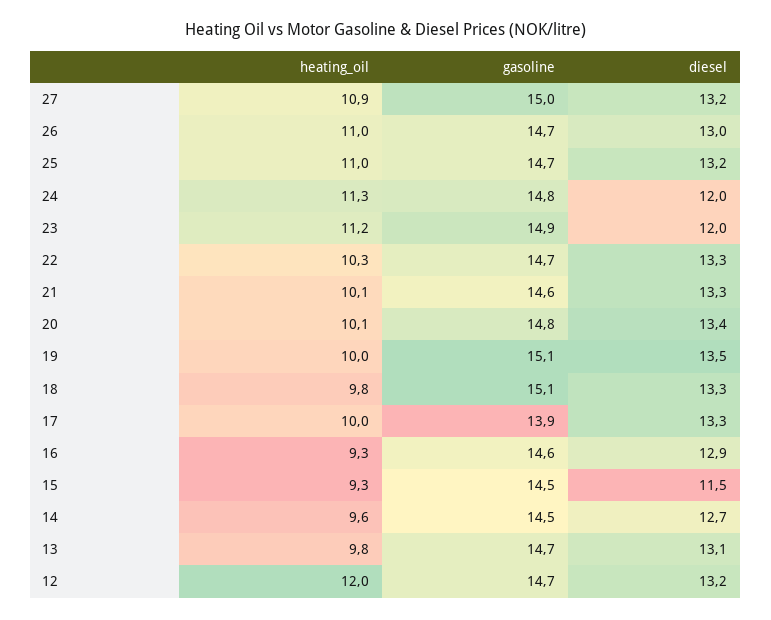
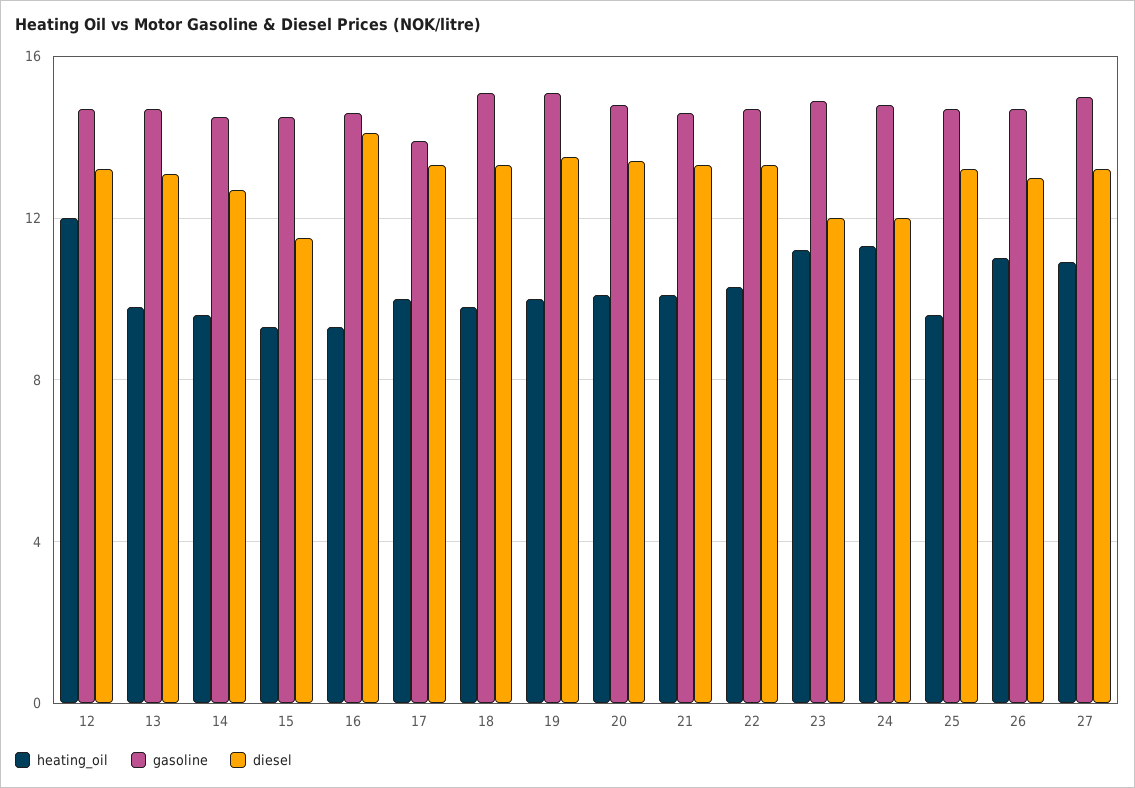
  {
    "heating_oil": {
      "27": 10.9,
      "26": 11,
-     "25": 11,
+     "25": 9.5,
      "24": 11.3,
      "23": 11.2,
      "22": 10.3,
      "21": 10.1,
      "20": 10.1,
      "19": 10,
      "18": 9.8,
      "17": 10,
      "16": 9.3,
      "15": 9.3,
      "14": 9.6,
      "13": 9.8,
      "12": 12
    },
    "gasoline": {
      "27": 15,
      "26": 14.7,
      "25": 14.7,
      "24": 14.8,
      "23": 14.9,
      "22": 14.7,
      "21": 14.6,
      "20": 14.8,
      "19": 15.1,
      "18": 15.1,
      "17": 13.9,
      "16": 14.6,
      "15": 14.5,
      "14": 14.5,
      "13": 14.7,
      "12": 14.7
    },
    "diesel": {
      "27": 13.2,
      "26": 13,
      "25": 13.2,
      "24": 12,
      "23": 12,
      "22": 13.3,
      "21": 13.3,
      "20": 13.4,
      "19": 13.5,
      "18": 13.3,
      "17": 13.3,
-     "16": 12.9,
+     "16": 14,
      "15": 11.5,
      "14": 12.7,
      "13": 13.1,
      "12": 13.2
    }
  }

